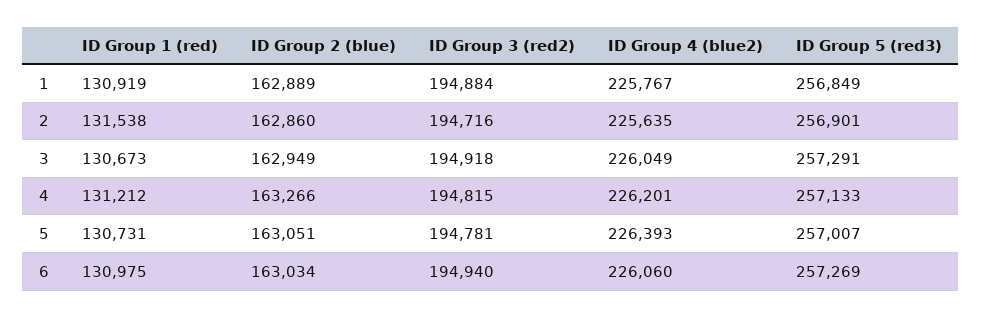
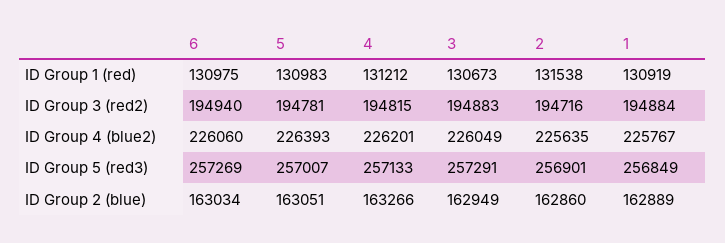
  {
    "ID Group 1 (red)": {
      "1": 130919,
      "2": 131538,
      "3": 130673,
      "4": 131212,
-     "5": 130731,
+     "5": 130983,
      "6": 130975
    },
    "ID Group 2 (blue)": {
      "1": 162889,
      "2": 162860,
      "3": 162949,
      "4": 163266,
      "5": 163051,
      "6": 163034
    },
    "ID Group 3 (red2)": {
      "1": 194884,
      "2": 194716,
-     "3": 194918,
+     "3": 194883,
      "4": 194815,
      "5": 194781,
      "6": 194940
    },
    "ID Group 4 (blue2)": {
      "1": 225767,
      "2": 225635,
      "3": 226049,
      "4": 226201,
      "5": 226393,
      "6": 226060
    },
    "ID Group 5 (red3)": {
      "1": 256849,
      "2": 256901,
      "3": 257291,
      "4": 257133,
      "5": 257007,
      "6": 257269
    }
  }

